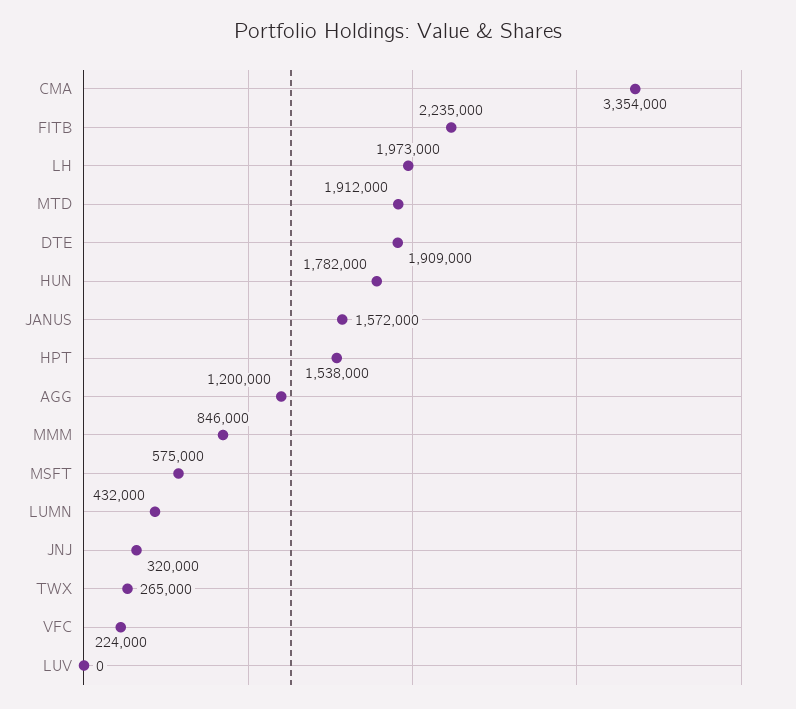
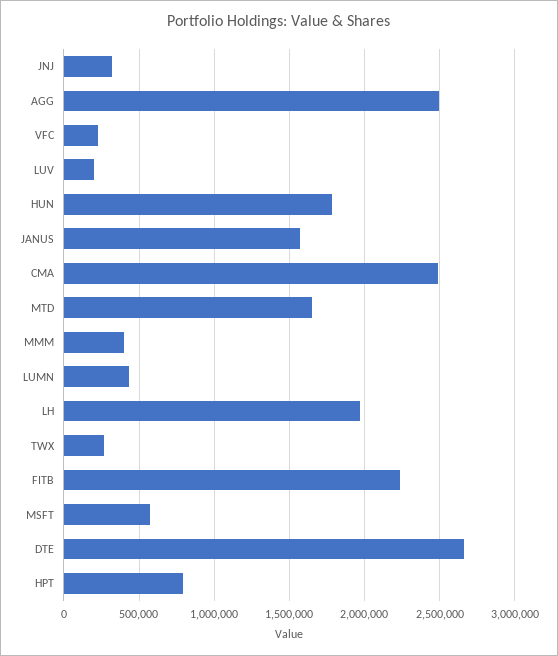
  {
-   "CMA": 3354000,
+   "CMA": 2500000,
    "FITB": 2235000,
    "LH": 1973000,
-   "MTD": 1912000,
+   "MTD": 1650000,
-   "DTE": 1909000,
+   "DTE": 2650000,
    "HUN": 1782000,
    "JANUS": 1572000,
-   "HPT": 1538000,
+   "HPT": 800000,
-   "AGG": 1200000,
+   "AGG": 2500000,
-   "MMM": 846000,
+   "MMM": 400000,
    "MSFT": 575000,
    "LUMN": 432000,
    "JNJ": 320000,
    "TWX": 265000,
    "VFC": 224000,
-   "LUV": 0
+   "LUV": 200000
  }

